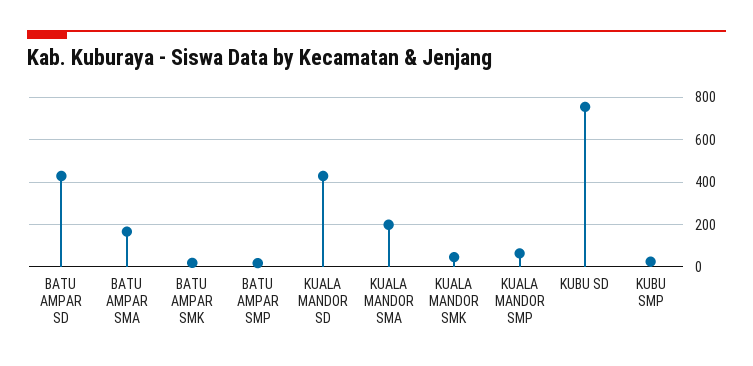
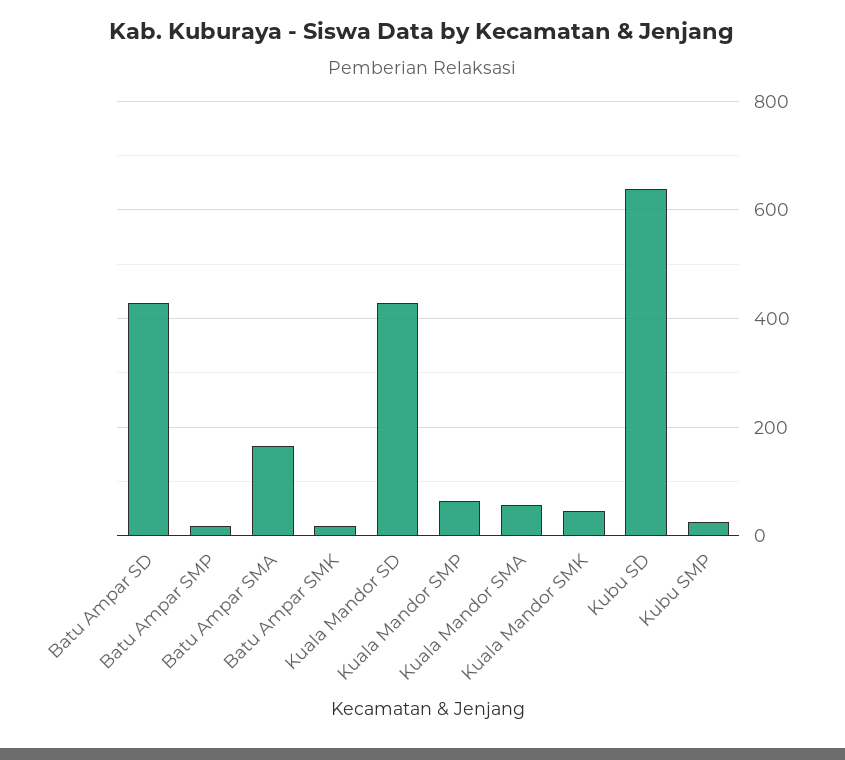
  {
    "BATU AMPAR SD": 420,
    "BATU AMPAR SMA": 160,
    "BATU AMPAR SMK": 20,
    "BATU AMPAR SMP": 20,
    "KUALA MANDOR SD": 420,
-   "KUALA MANDOR SMA": 200,
+   "KUALA MANDOR SMA": 60,
    "KUALA MANDOR SMK": 40,
    "KUALA MANDOR SMP": 60,
-   "KUBU SD": 750,
+   "KUBU SD": 640,
    "KUBU SMP": 20
  }

